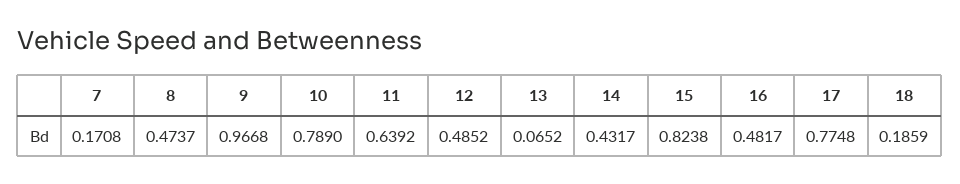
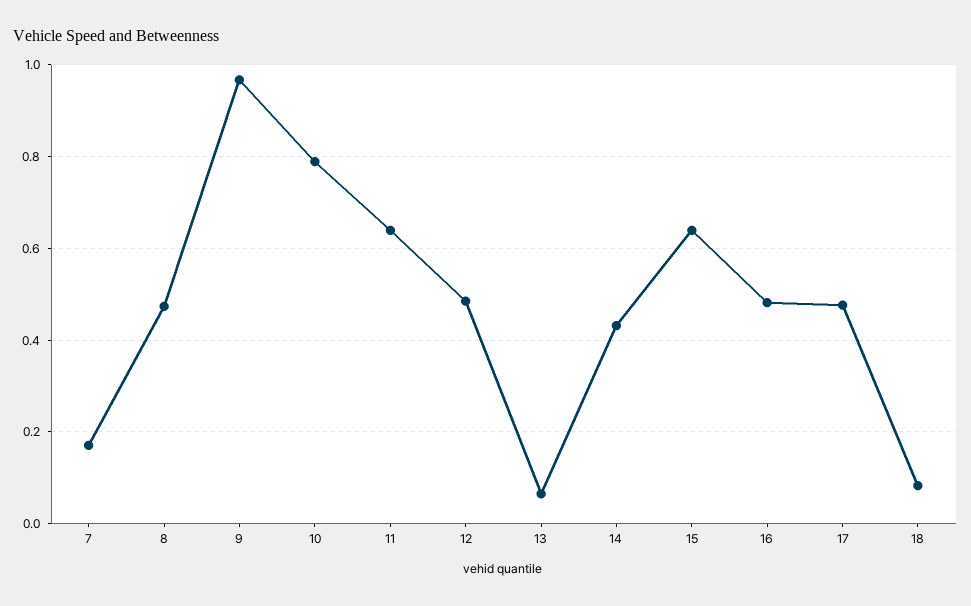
  {
    "7": 0.1708,
    "8": 0.4737,
    "9": 0.9668,
    "10": 0.789,
    "11": 0.6392,
    "12": 0.4852,
    "13": 0.0652,
    "14": 0.4317,
-   "15": 0.8238,
+   "15": 0.64,
    "16": 0.4817,
-   "17": 0.7748,
+   "17": 0.48,
-   "18": 0.1859
+   "18": 0.08
  }

